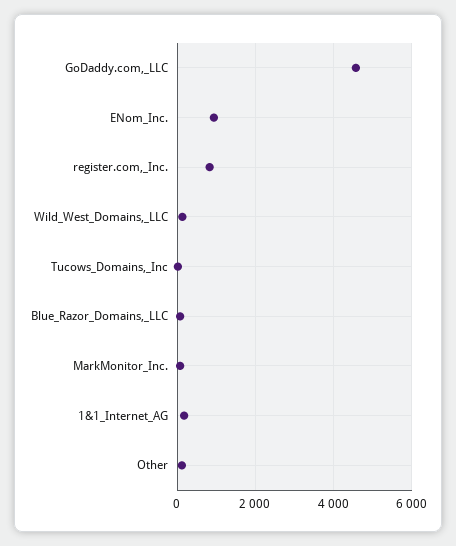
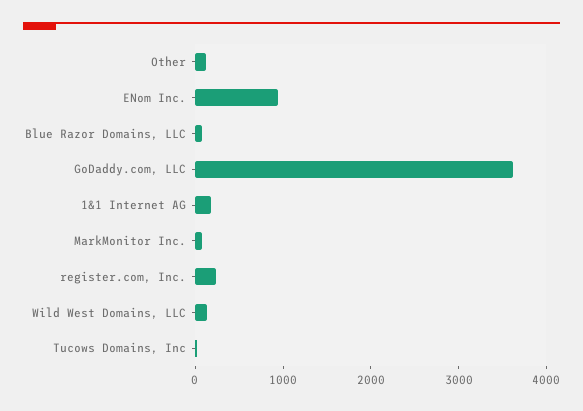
  {
-   "GoDaddy.com,_LLC": 4600,
+   "GoDaddy.com,_LLC": 3600,
    "ENom_Inc.": 1000,
-   "register.com,_Inc.": 800,
+   "register.com,_Inc.": 200,
    "Wild_West_Domains,_LLC": 200,
    "Tucows_Domains,_Inc": 0,
    "Blue_Razor_Domains,_LLC": 0,
    "MarkMonitor_Inc.": 0,
    "1&1_Internet_AG": 200,
    "Other": 200
  }

